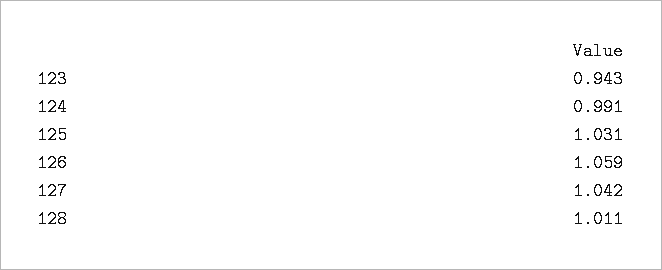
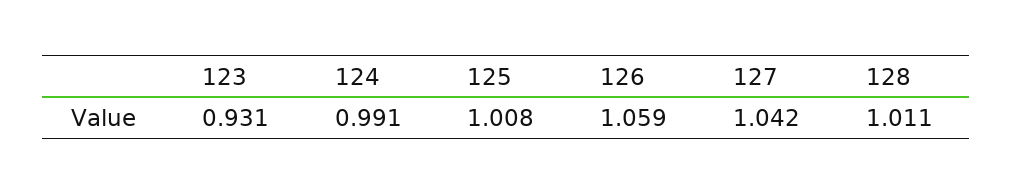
  {
-   "123": 0.943,
+   "123": 0.931,
    "124": 0.991,
-   "125": 1.031,
+   "125": 1.008,
    "126": 1.059,
    "127": 1.042,
    "128": 1.011
  }

